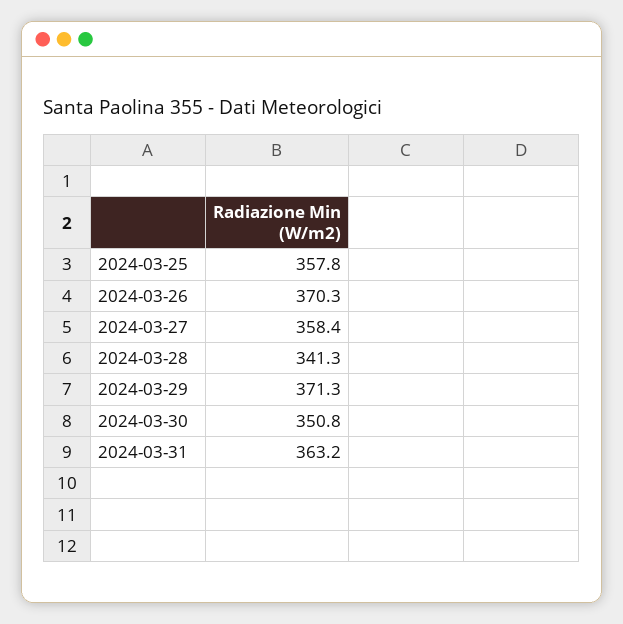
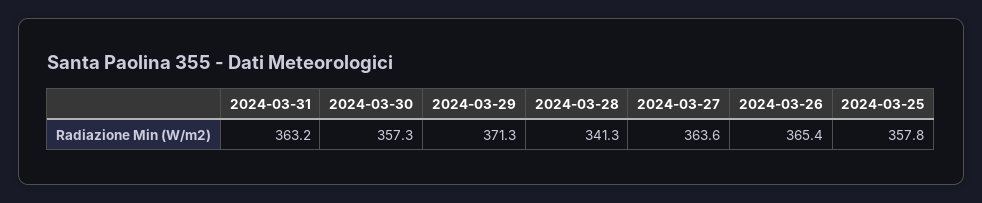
  {
    "2024-03-25": 357.8,
-   "2024-03-26": 370.3,
+   "2024-03-26": 365.4,
-   "2024-03-27": 358.4,
+   "2024-03-27": 363.6,
    "2024-03-28": 341.3,
    "2024-03-29": 371.3,
-   "2024-03-30": 350.8,
+   "2024-03-30": 357.3,
    "2024-03-31": 363.2
  }

